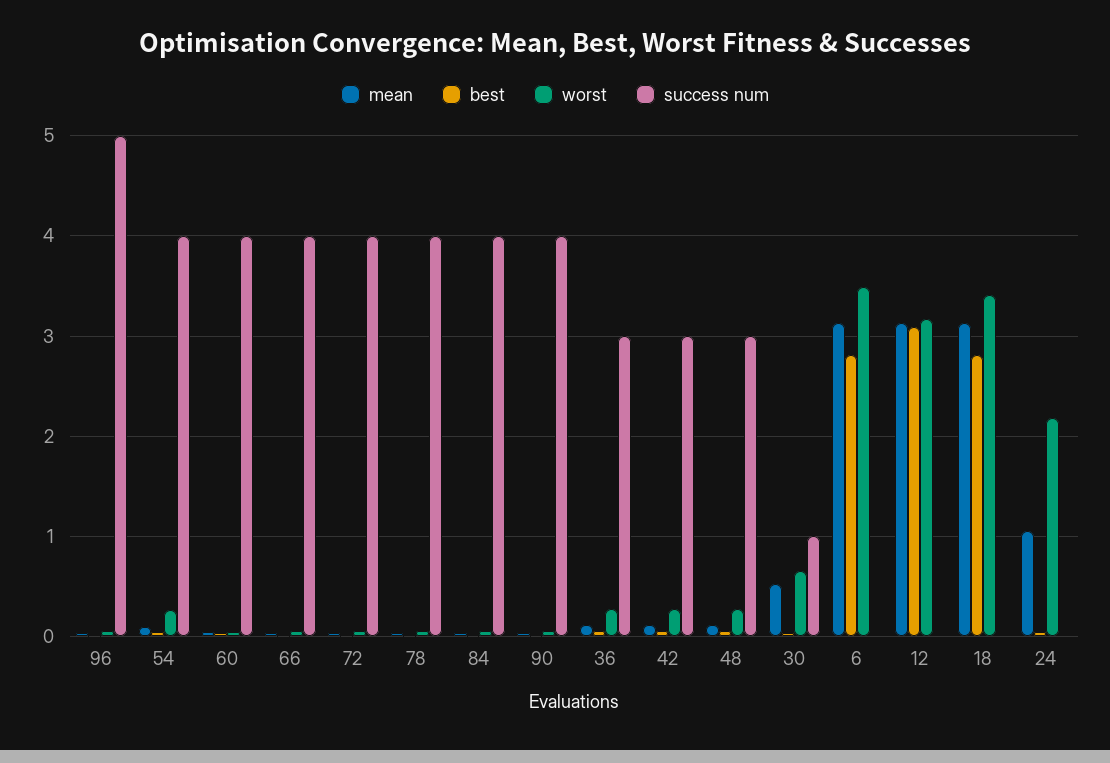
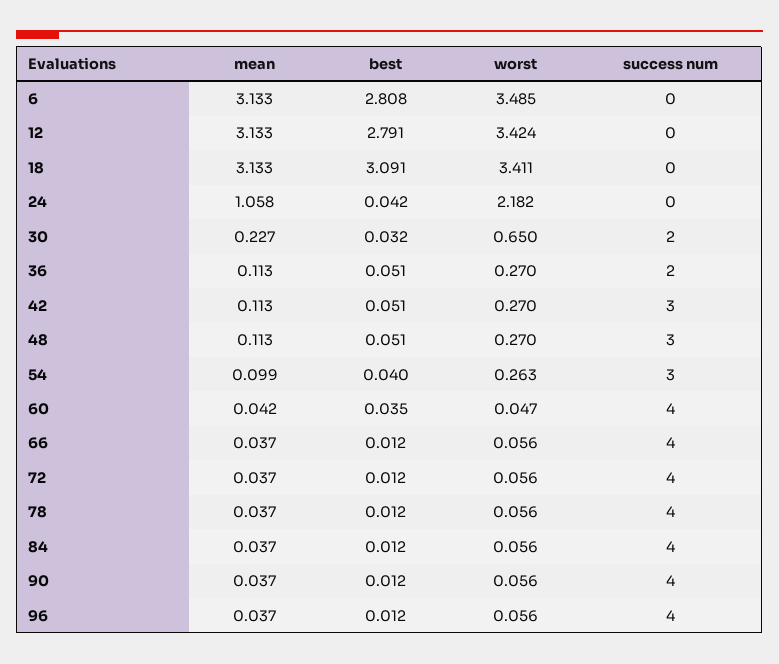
  {
    "mean": {
      "96": 0.037,
      "54": 0.099,
      "60": 0.042,
      "66": 0.037,
      "72": 0.037,
      "78": 0.037,
      "84": 0.037,
      "90": 0.037,
      "36": 0.113,
      "42": 0.113,
      "48": 0.113,
-     "30": 0.5,
+     "30": 0.227,
      "6": 3.133,
      "12": 3.133,
      "18": 3.133,
      "24": 1.058
    },
    "best": {
      "96": 0.012,
      "54": 0.04,
      "60": 0.035,
      "66": 0.012,
      "72": 0.012,
      "78": 0.012,
      "84": 0.012,
      "90": 0.012,
      "36": 0.051,
      "42": 0.051,
      "48": 0.051,
      "30": 0.032,
      "6": 2.808,
-     "12": 3.1,
+     "12": 2.791,
-     "18": 2.8,
+     "18": 3.091,
      "24": 0.042
    },
    "worst": {
      "96": 0.056,
      "54": 0.263,
      "60": 0.047,
      "66": 0.056,
      "72": 0.056,
      "78": 0.056,
      "84": 0.056,
      "90": 0.056,
      "36": 0.27,
      "42": 0.27,
      "48": 0.27,
      "30": 0.65,
      "6": 3.485,
-     "12": 3.2,
+     "12": 3.424,
      "18": 3.411,
      "24": 2.182
    },
    "success num": {
-     "96": 5,
+     "96": 4,
-     "54": 4,
+     "54": 3,
      "60": 4,
      "66": 4,
      "72": 4,
      "78": 4,
      "84": 4,
      "90": 4,
-     "36": 3,
+     "36": 2,
      "42": 3,
      "48": 3,
-     "30": 1,
+     "30": 2,
      "6": 0,
      "12": 0,
      "18": 0,
      "24": 0
    }
  }

